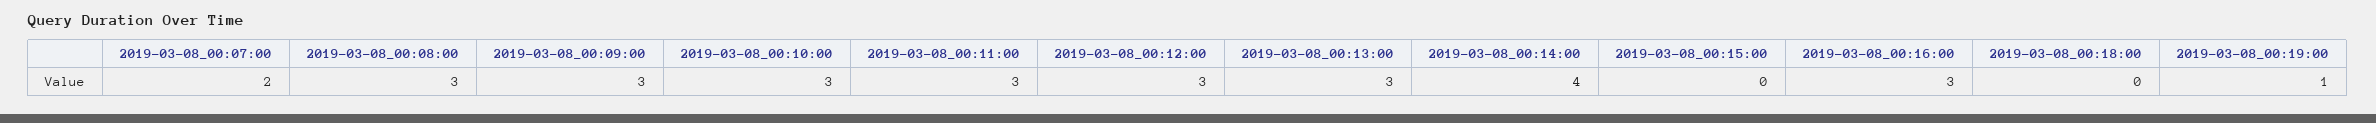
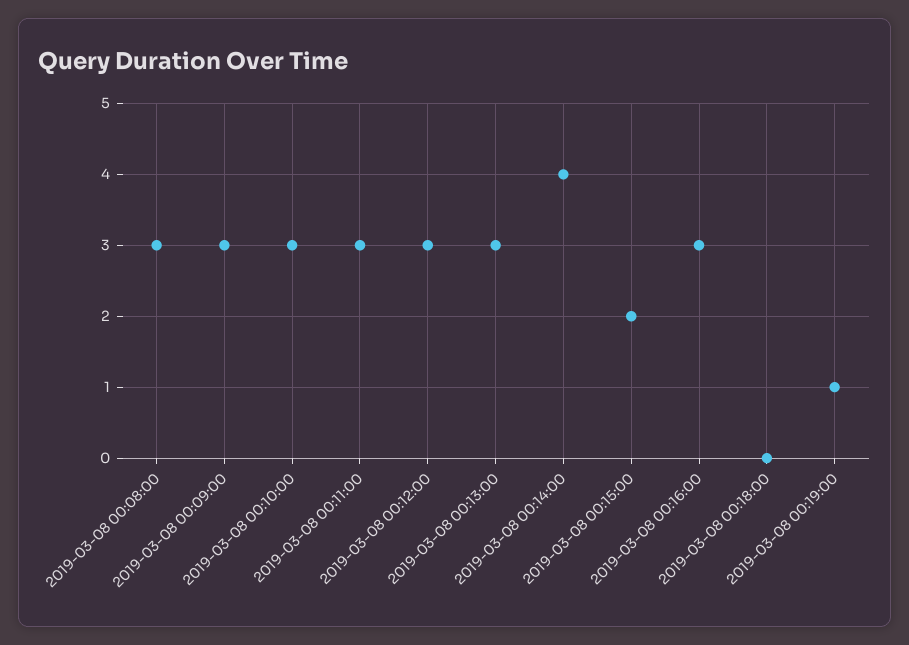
  {
-   "2019-03-08_00:07:00": 2,
    "2019-03-08_00:08:00": 3,
    "2019-03-08_00:09:00": 3,
    "2019-03-08_00:10:00": 3,
    "2019-03-08_00:11:00": 3,
    "2019-03-08_00:12:00": 3,
    "2019-03-08_00:13:00": 3,
    "2019-03-08_00:14:00": 4,
-   "2019-03-08_00:15:00": 0,
+   "2019-03-08_00:15:00": 2,
    "2019-03-08_00:16:00": 3,
    "2019-03-08_00:18:00": 0,
    "2019-03-08_00:19:00": 1
  }

